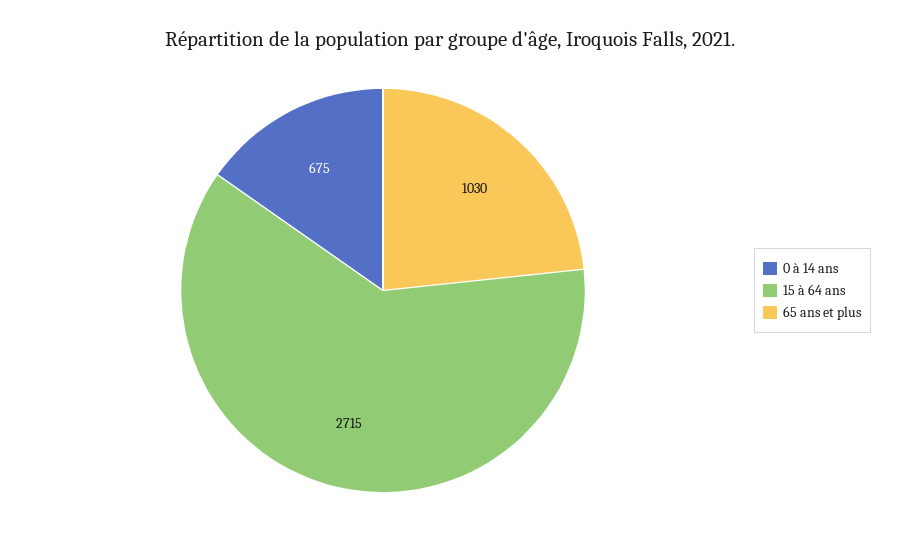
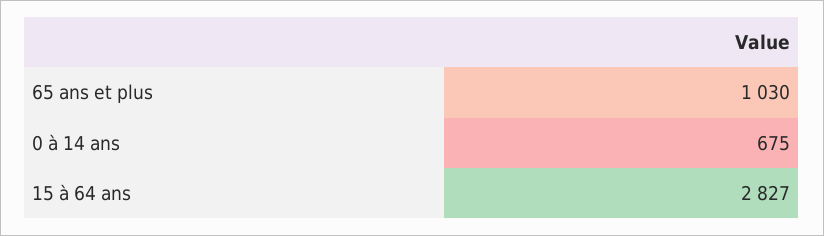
  {
    "0 à 14 ans": 675,
-   "15 à 64 ans": 2715,
+   "15 à 64 ans": 2827,
    "65 ans et plus": 1030
  }

